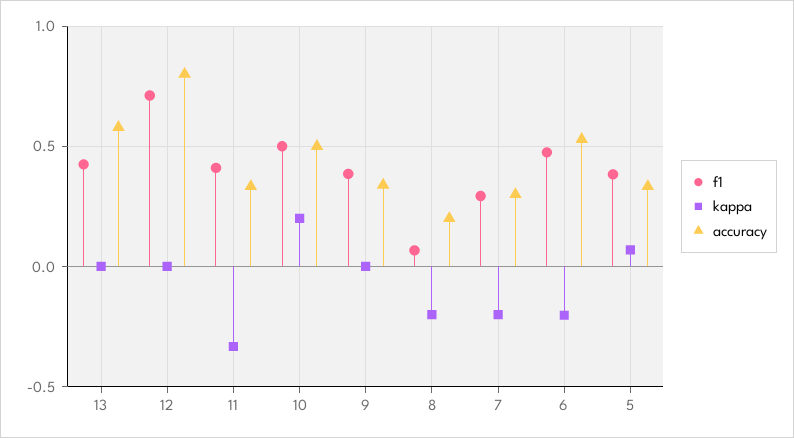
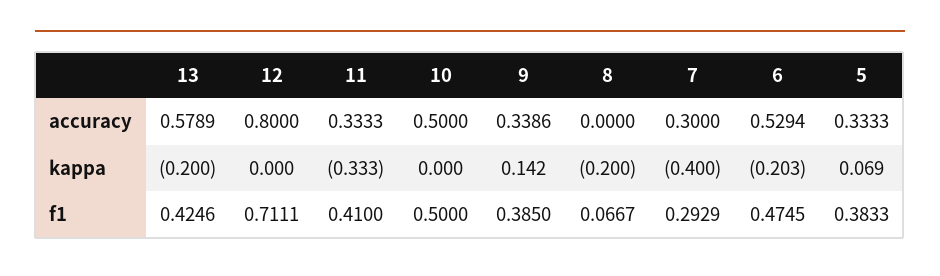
  {
    "f1": {
      "13": 0.4246,
      "12": 0.7111,
      "11": 0.41,
      "10": 0.5,
      "9": 0.385,
      "8": 0.0667,
      "7": 0.2929,
      "6": 0.4745,
      "5": 0.3833
    },
    "kappa": {
-     "13": 0,
+     "13": -0.2,
      "12": 0,
      "11": -0.333,
-     "10": 0.2,
+     "10": 0,
-     "9": 0,
+     "9": 0.142,
      "8": -0.2,
-     "7": -0.2,
+     "7": -0.4,
      "6": -0.203,
      "5": 0.069
    },
    "accuracy": {
      "13": 0.5789,
      "12": 0.8,
      "11": 0.3333,
      "10": 0.5,
      "9": 0.3386,
-     "8": 0.2,
+     "8": 0,
      "7": 0.3,
      "6": 0.5294,
      "5": 0.3333
    }
  }

